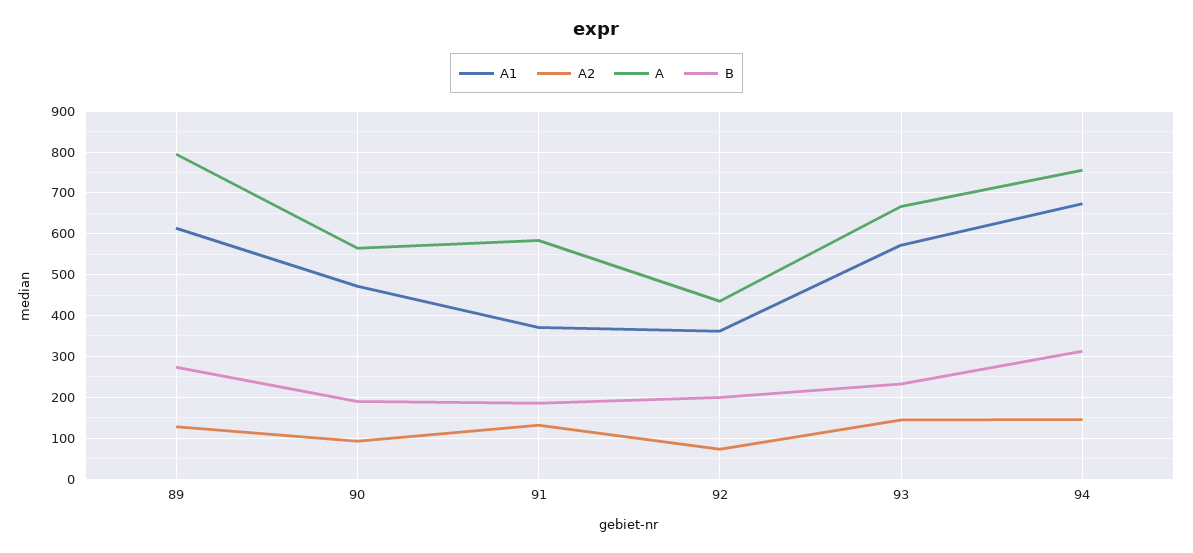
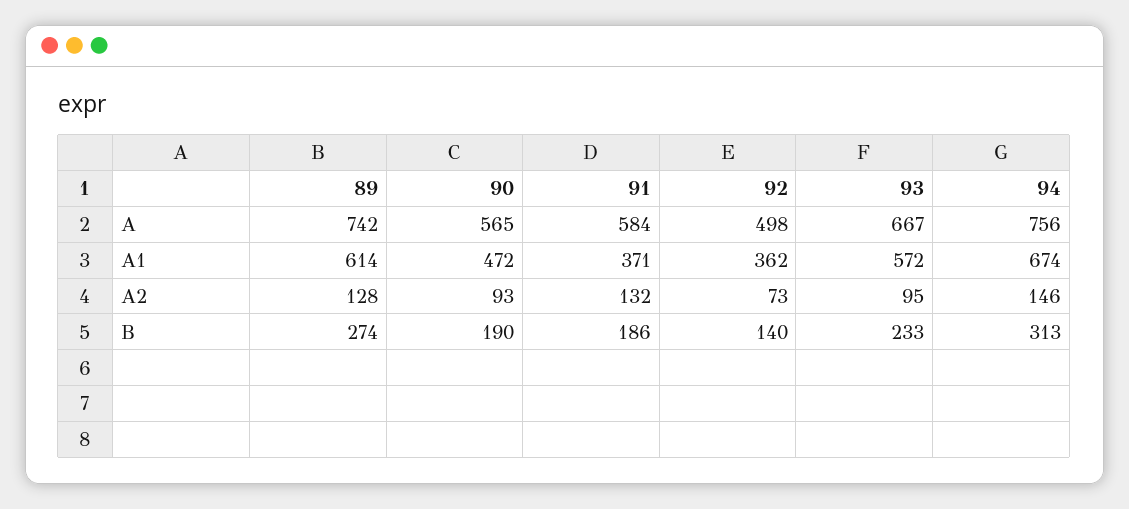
  {
    "A1": {
      "89": 614,
      "90": 472,
      "91": 371,
      "92": 362,
      "93": 572,
      "94": 674
    },
    "A2": {
      "89": 128,
      "90": 93,
      "91": 132,
      "92": 73,
-     "93": 140,
+     "93": 95,
      "94": 146
    },
    "A": {
-     "89": 800,
+     "89": 742,
      "90": 565,
      "91": 584,
-     "92": 440,
+     "92": 498,
      "93": 667,
      "94": 756
    },
    "B": {
      "89": 274,
      "90": 190,
      "91": 186,
-     "92": 200,
+     "92": 140,
      "93": 233,
      "94": 313
    }
  }

